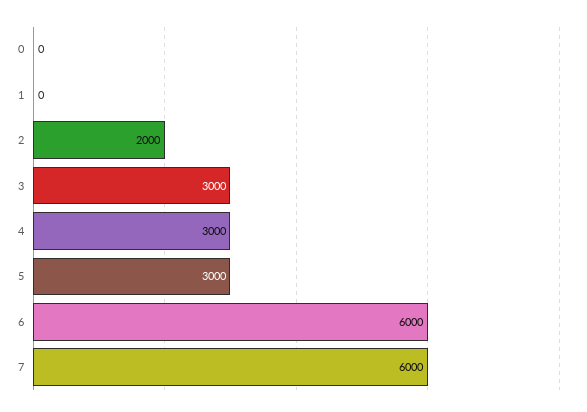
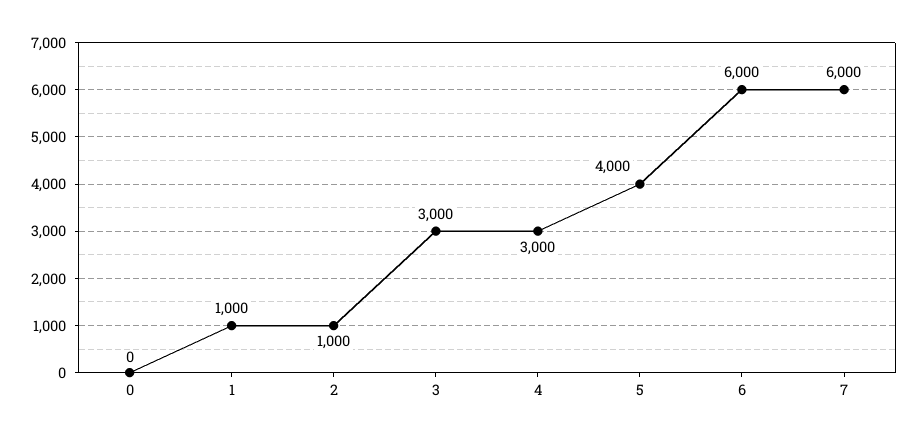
  {
    "0": 0,
-   "1": 0,
+   "1": 1000,
-   "2": 2000,
+   "2": 1000,
    "3": 3000,
    "4": 3000,
-   "5": 3000,
+   "5": 4000,
    "6": 6000,
    "7": 6000
  }

